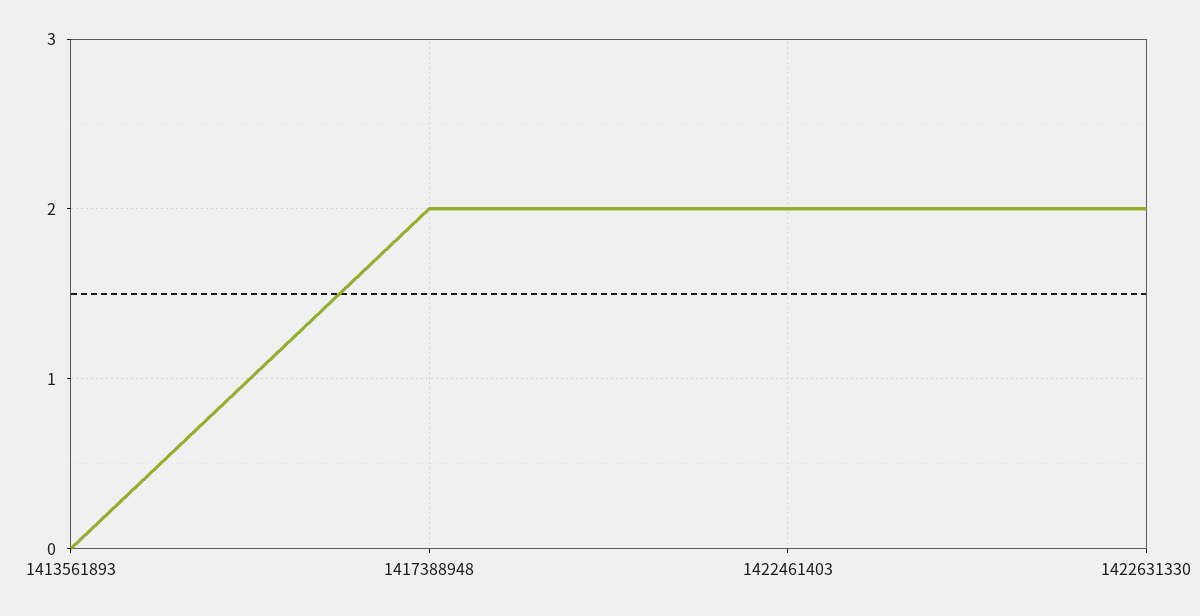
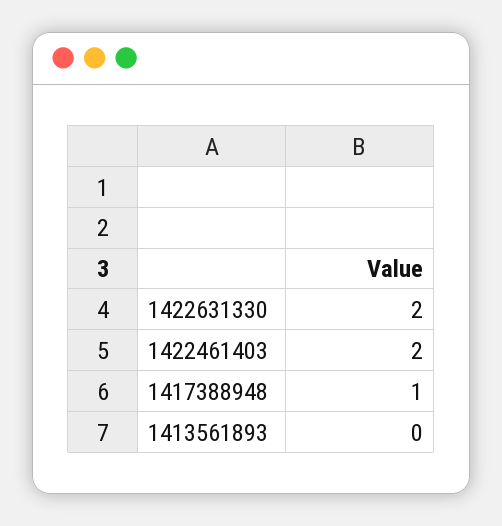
  {
    "1413561893": 0,
-   "1417388948": 2,
+   "1417388948": 1,
    "1422461403": 2,
    "1422631330": 2
  }

